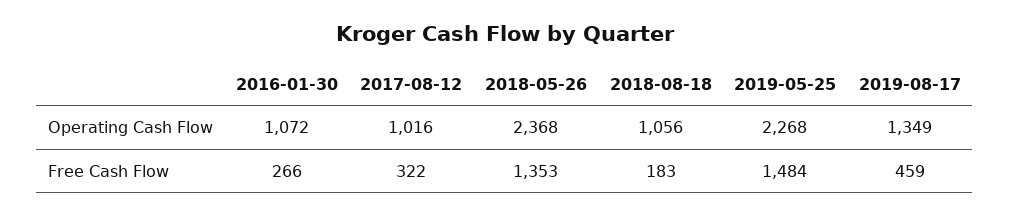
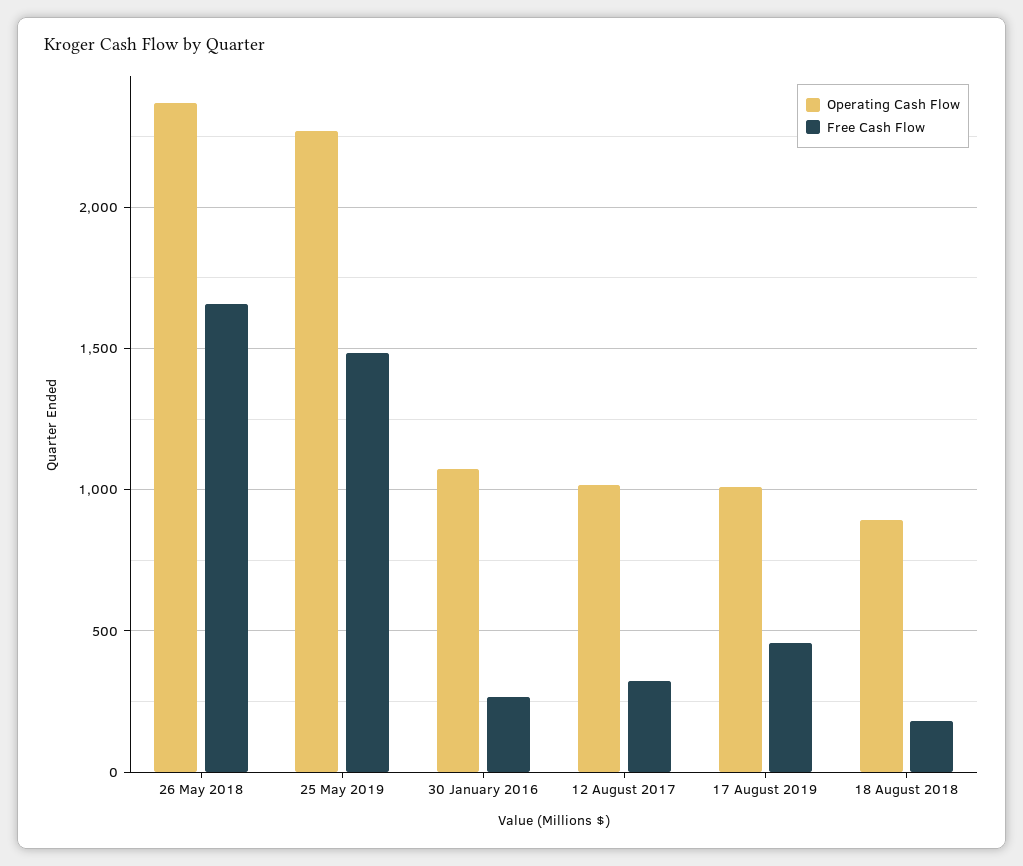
  {
    "Operating Cash Flow": {
      "2016-01-30": 1072,
      "2017-08-12": 1016,
      "2018-05-26": 2368,
-     "2018-08-18": 1056,
+     "2018-08-18": 900,
      "2019-05-25": 2268,
-     "2019-08-17": 1349
+     "2019-08-17": 1000
    },
    "Free Cash Flow": {
      "2016-01-30": 266,
      "2017-08-12": 322,
-     "2018-05-26": 1353,
+     "2018-05-26": 1650,
      "2018-08-18": 183,
      "2019-05-25": 1484,
      "2019-08-17": 459
    }
  }

